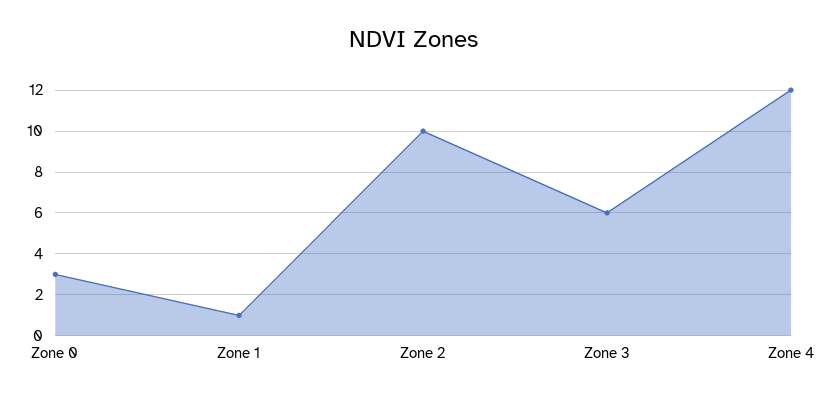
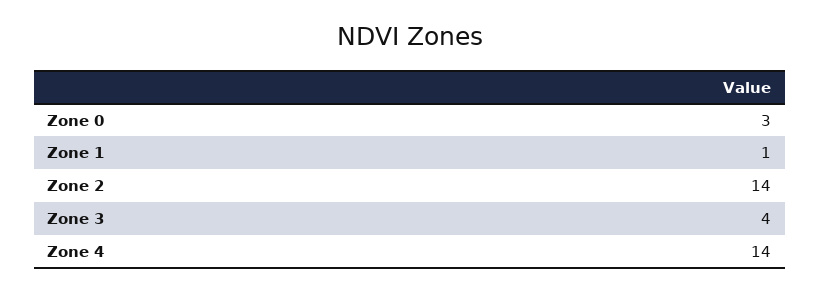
  {
    "Zone 0": 3,
    "Zone 1": 1,
-   "Zone 2": 10,
+   "Zone 2": 14,
-   "Zone 3": 6,
+   "Zone 3": 4,
-   "Zone 4": 12
+   "Zone 4": 14
  }

